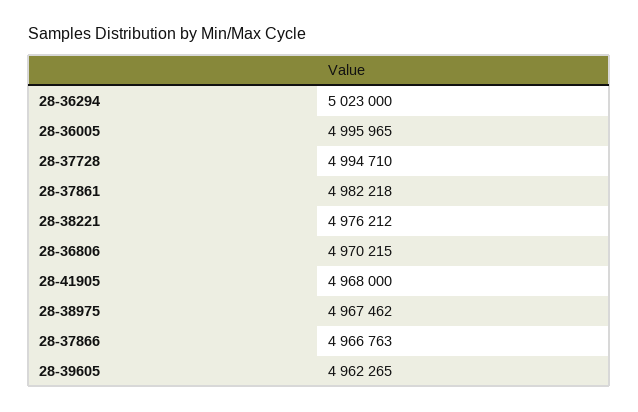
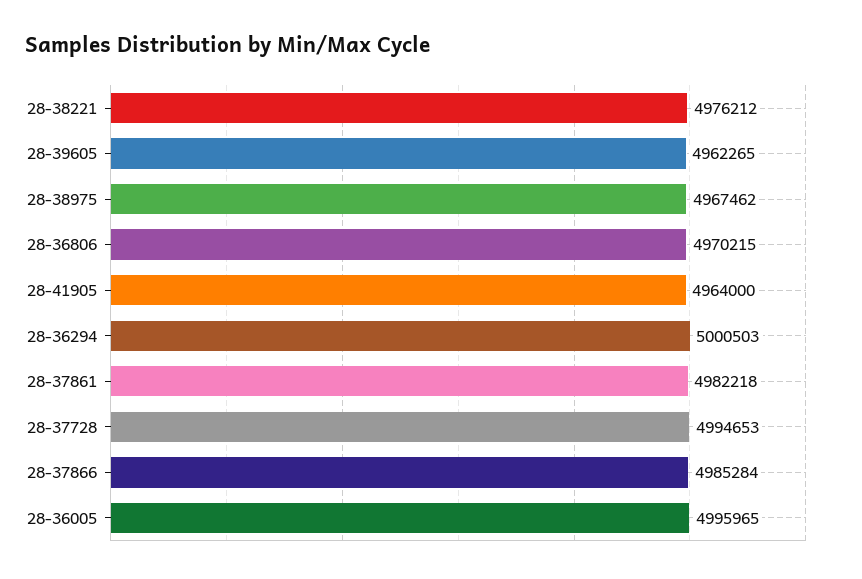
  {
-   "28-36294": 5023000,
+   "28-36294": 5000503,
    "28-36005": 4995965,
-   "28-37728": 4994710,
+   "28-37728": 4994653,
    "28-37861": 4982218,
    "28-38221": 4976212,
    "28-36806": 4970215,
-   "28-41905": 4968000,
+   "28-41905": 4964000,
    "28-38975": 4967462,
-   "28-37866": 4966763,
+   "28-37866": 4985284,
    "28-39605": 4962265
  }

